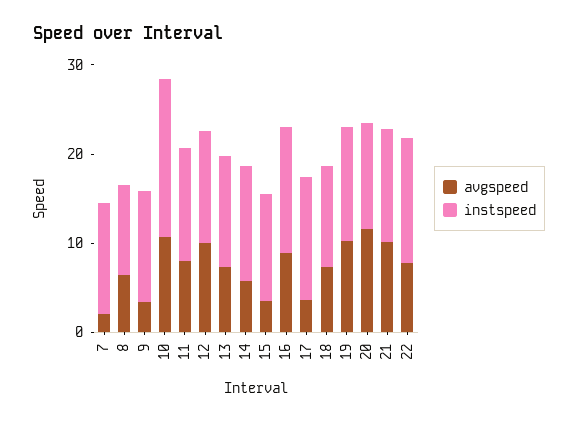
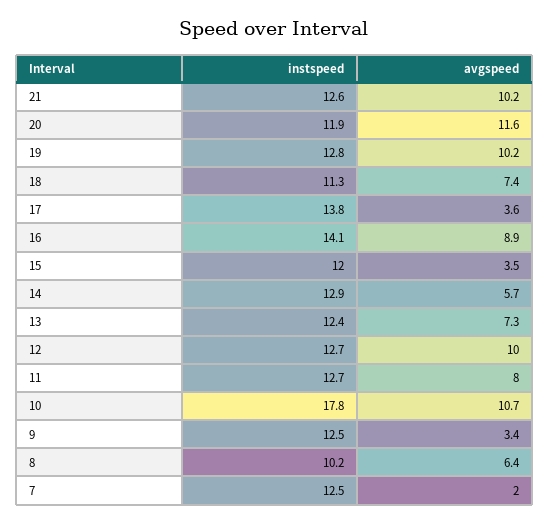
  {
    "avgspeed": {
      "7": 2,
      "8": 6.4,
      "9": 3.4,
      "10": 10.7,
      "11": 8,
      "12": 10,
      "13": 7.3,
      "14": 5.7,
      "15": 3.5,
      "16": 8.9,
      "17": 3.6,
      "18": 7.4,
      "19": 10.2,
      "20": 11.6,
-     "21": 10.2,
+     "21": 10.2
-     "22": 8
    },
    "instspeed": {
      "7": 12.5,
      "8": 10.2,
      "9": 12.5,
      "10": 17.8,
      "11": 12.7,
      "12": 12.7,
      "13": 12.4,
      "14": 12.9,
      "15": 12,
      "16": 14.1,
      "17": 13.8,
      "18": 11.3,
      "19": 12.8,
      "20": 11.9,
-     "21": 12.6,
+     "21": 12.6
-     "22": 14
    }
  }

